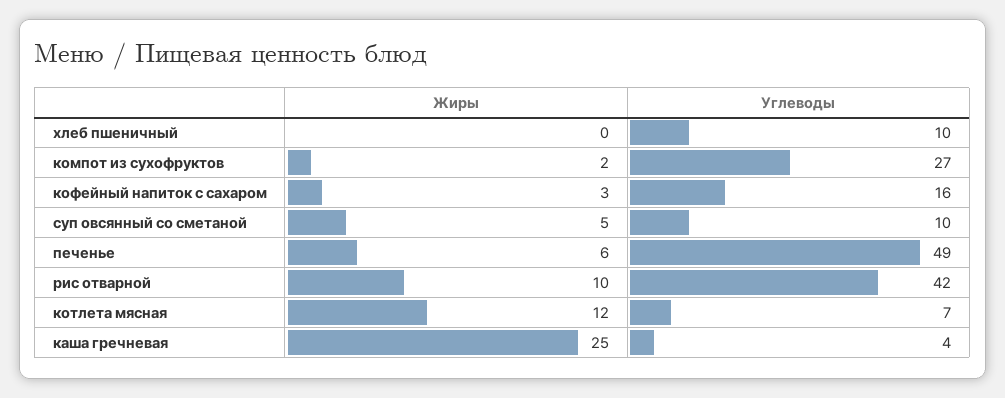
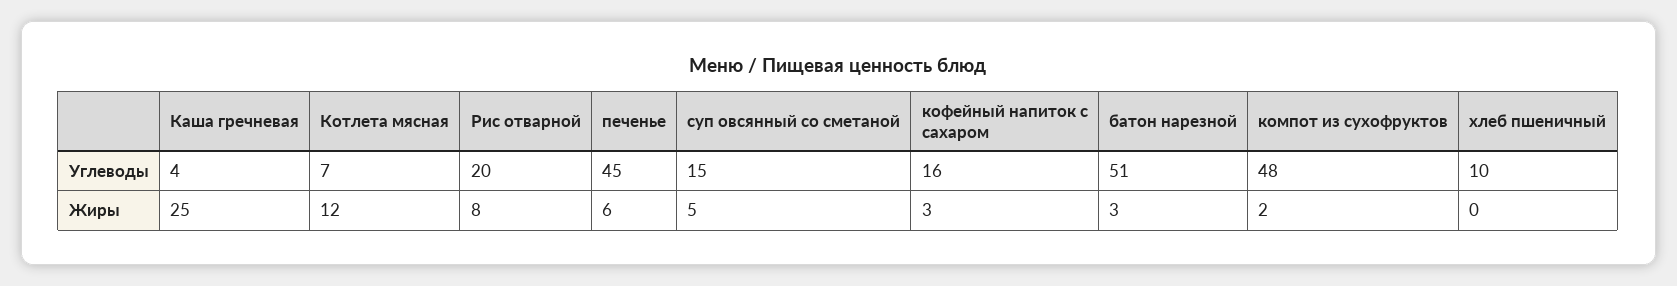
  {
    "Жиры": {
      "хлеб пшеничный": 0,
      "компот из сухофруктов": 2,
      "кофейный напиток с сахаром": 3,
      "суп овсянный со сметаной": 5,
      "печенье": 6,
-     "рис отварной": 10,
+     "рис отварной": 8,
      "котлета мясная": 12,
-     "каша гречневая": 25
+     "каша гречневая": 25,
+     "батон нарезной": 3
    },
    "Углеводы": {
      "хлеб пшеничный": 10,
-     "компот из сухофруктов": 27,
+     "компот из сухофруктов": 48,
      "кофейный напиток с сахаром": 16,
-     "суп овсянный со сметаной": 10,
+     "суп овсянный со сметаной": 15,
-     "печенье": 49,
+     "печенье": 45,
-     "рис отварной": 42,
+     "рис отварной": 20,
      "котлета мясная": 7,
-     "каша гречневая": 4
+     "каша гречневая": 4,
+     "батон нарезной": 51
    }
  }

